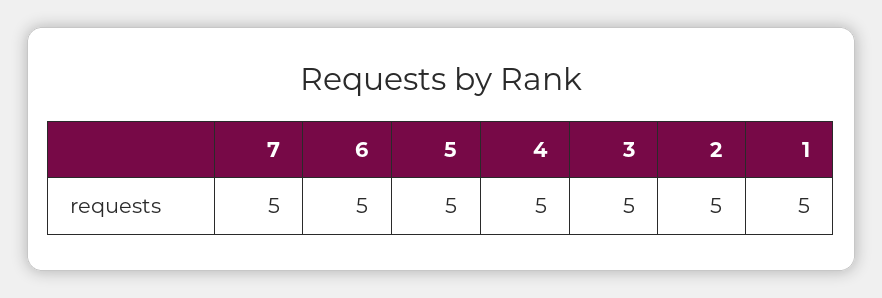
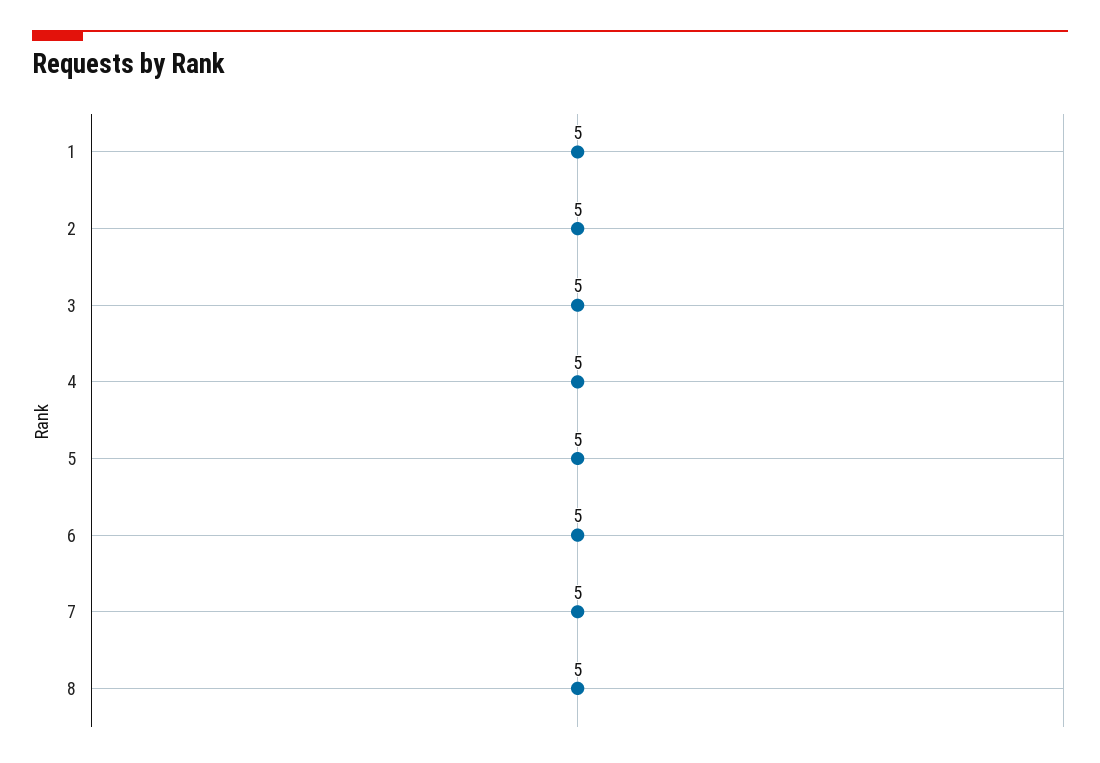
  {
    "7": 5,
    "6": 5,
    "5": 5,
    "4": 5,
    "3": 5,
    "2": 5,
-   "1": 5
+   "1": 5,
+   "8": 5
  }

